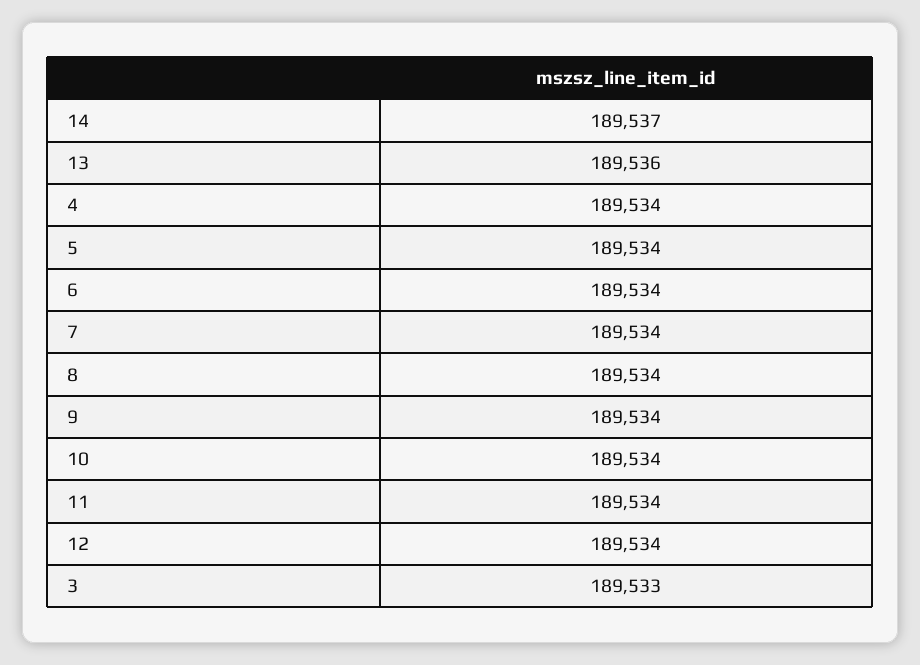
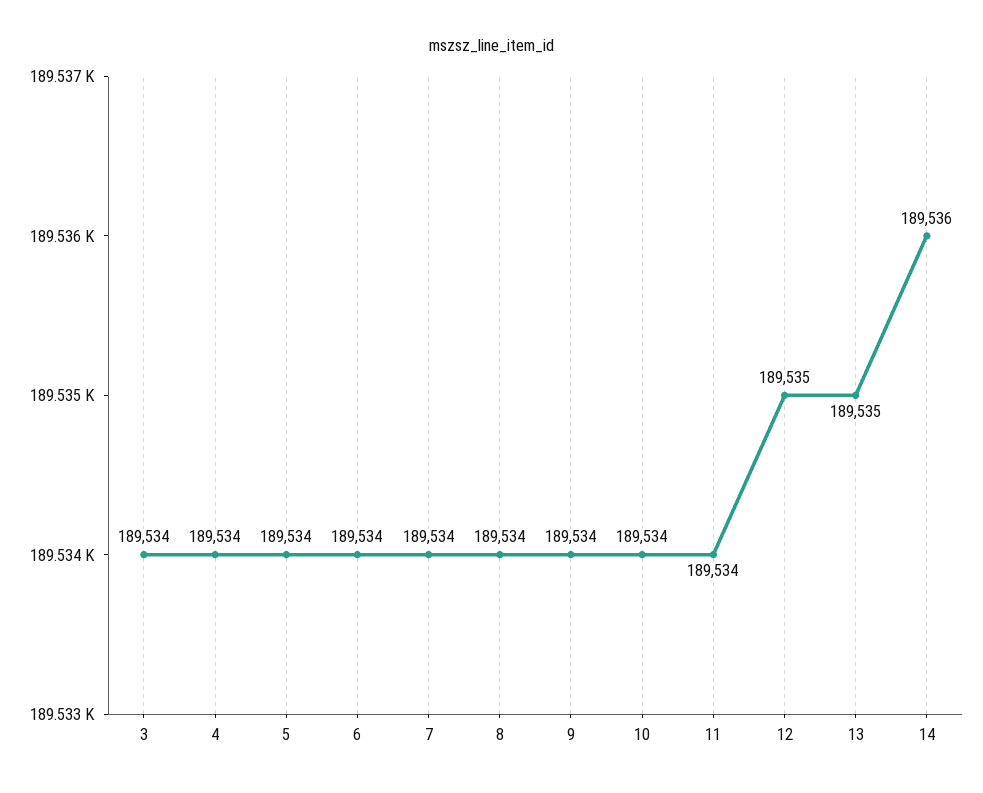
  {
-   "14": 189537,
+   "14": 189536,
-   "13": 189536,
+   "13": 189535,
    "4": 189534,
    "5": 189534,
    "6": 189534,
    "7": 189534,
    "8": 189534,
    "9": 189534,
    "10": 189534,
    "11": 189534,
-   "12": 189534,
+   "12": 189535,
-   "3": 189533
+   "3": 189534
  }

